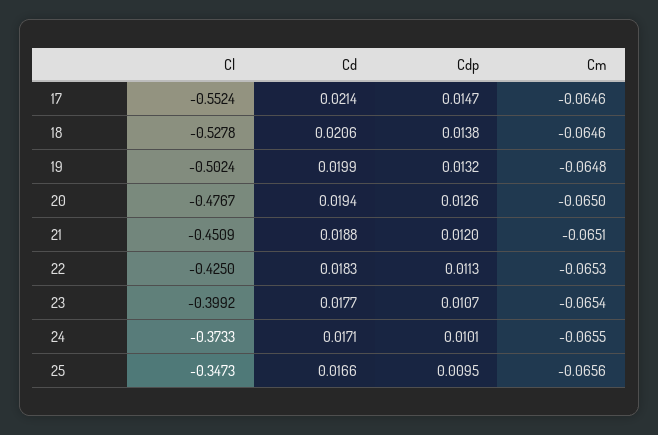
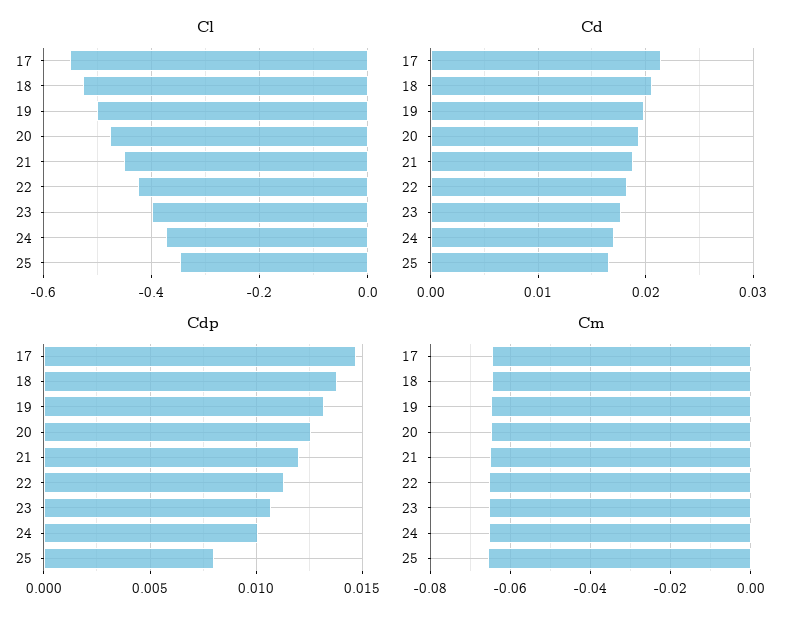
  {
    "Cl": {
      "17": -0.5524,
      "18": -0.5278,
      "19": -0.5024,
      "20": -0.4767,
      "21": -0.4509,
      "22": -0.425,
      "23": -0.3992,
      "24": -0.3733,
      "25": -0.3473
    },
    "Cd": {
      "17": 0.0214,
      "18": 0.0206,
      "19": 0.0199,
      "20": 0.0194,
      "21": 0.0188,
      "22": 0.0183,
      "23": 0.0177,
      "24": 0.0171,
      "25": 0.0166
    },
    "Cdp": {
      "17": 0.0147,
      "18": 0.0138,
      "19": 0.0132,
      "20": 0.0126,
      "21": 0.012,
      "22": 0.0113,
      "23": 0.0107,
      "24": 0.0101,
-     "25": 0.0095
+     "25": 0.008
    },
    "Cm": {
      "17": -0.0646,
      "18": -0.0646,
      "19": -0.0648,
      "20": -0.065,
      "21": -0.0651,
      "22": -0.0653,
      "23": -0.0654,
      "24": -0.0655,
      "25": -0.0656
    }
  }

